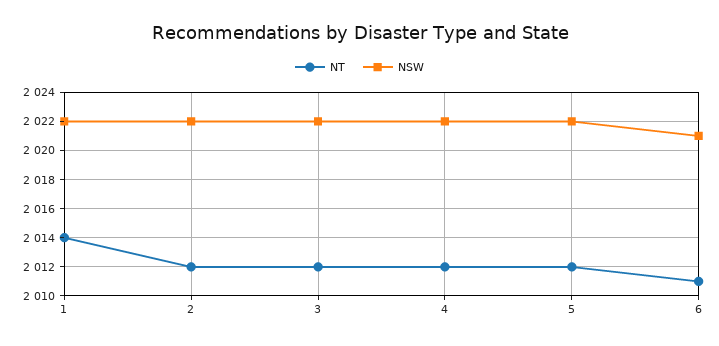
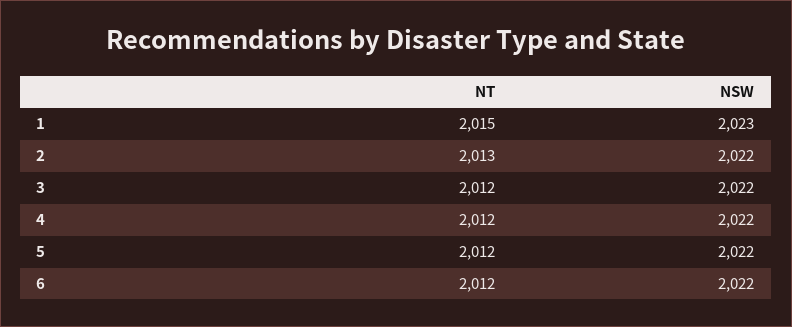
  {
    "NT": {
-     "1": 2014,
+     "1": 2015,
-     "2": 2012,
+     "2": 2013,
      "3": 2012,
      "4": 2012,
      "5": 2012,
-     "6": 2011
+     "6": 2012
    },
    "NSW": {
-     "1": 2022,
+     "1": 2023,
      "2": 2022,
      "3": 2022,
      "4": 2022,
      "5": 2022,
-     "6": 2021
+     "6": 2022
    }
  }

